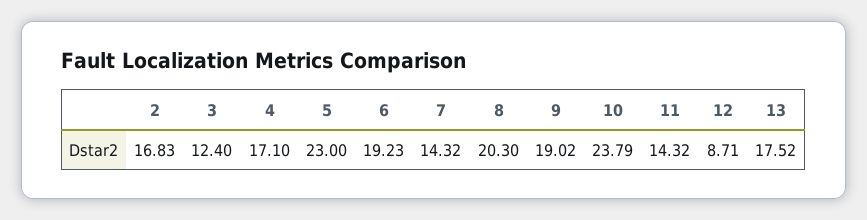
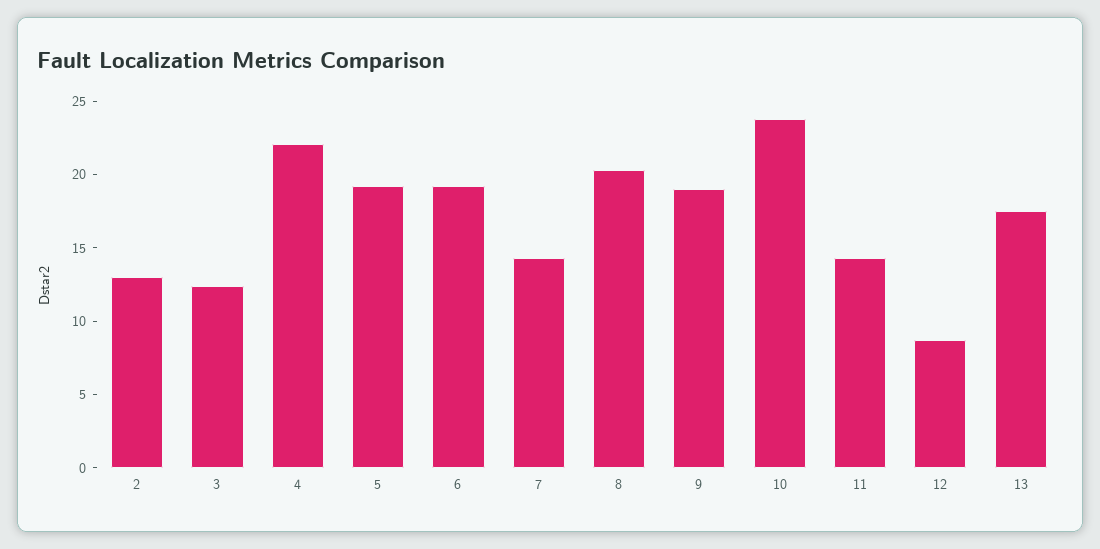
  {
-   "2": 16.83,
+   "2": 13,
    "3": 12.4,
-   "4": 17.1,
+   "4": 22,
-   "5": 23,
+   "5": 19,
    "6": 19.23,
    "7": 14.32,
    "8": 20.3,
    "9": 19.02,
    "10": 23.79,
    "11": 14.32,
    "12": 8.71,
    "13": 17.52
  }

